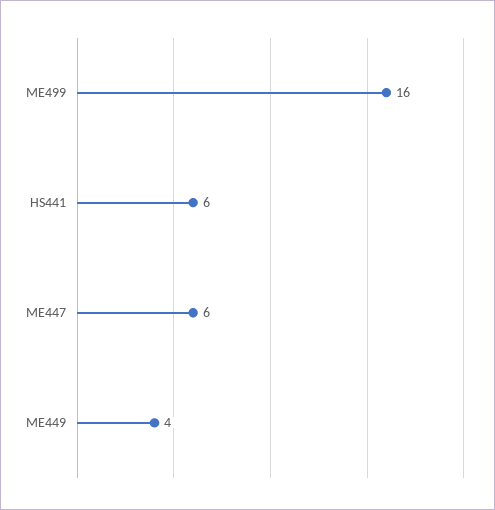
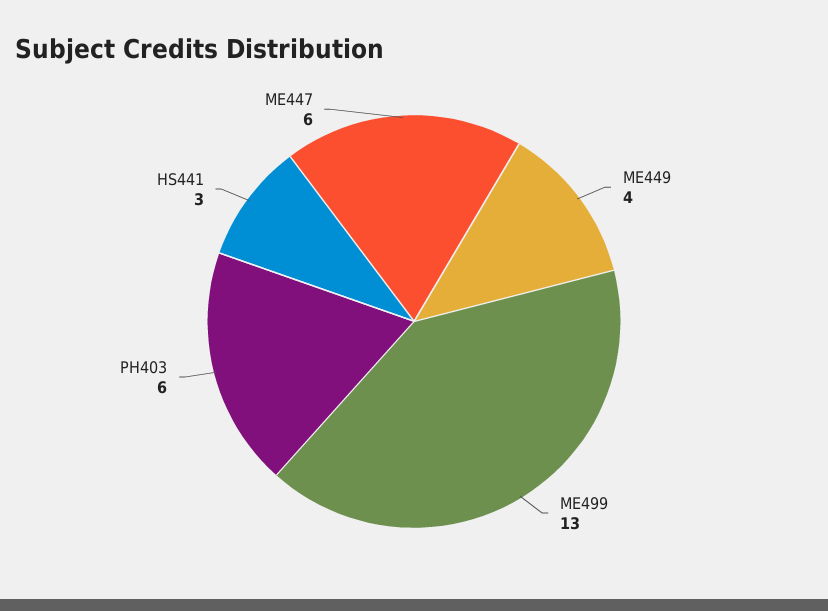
  {
-   "ME499": 16,
+   "ME499": 13,
-   "HS441": 6,
+   "HS441": 3,
    "ME447": 6,
-   "ME449": 4
+   "ME449": 4,
+   "PH403": 6
  }

